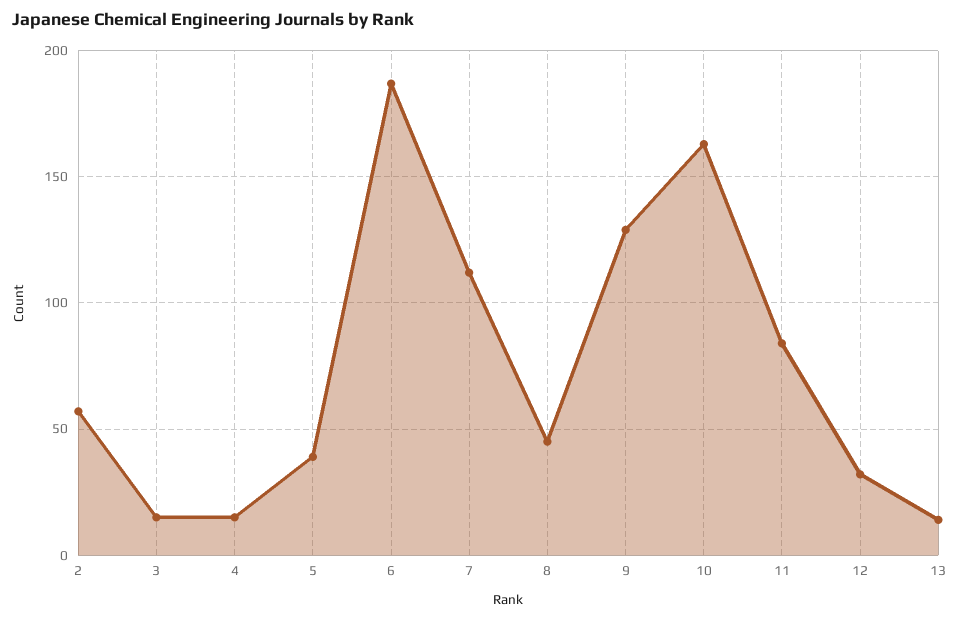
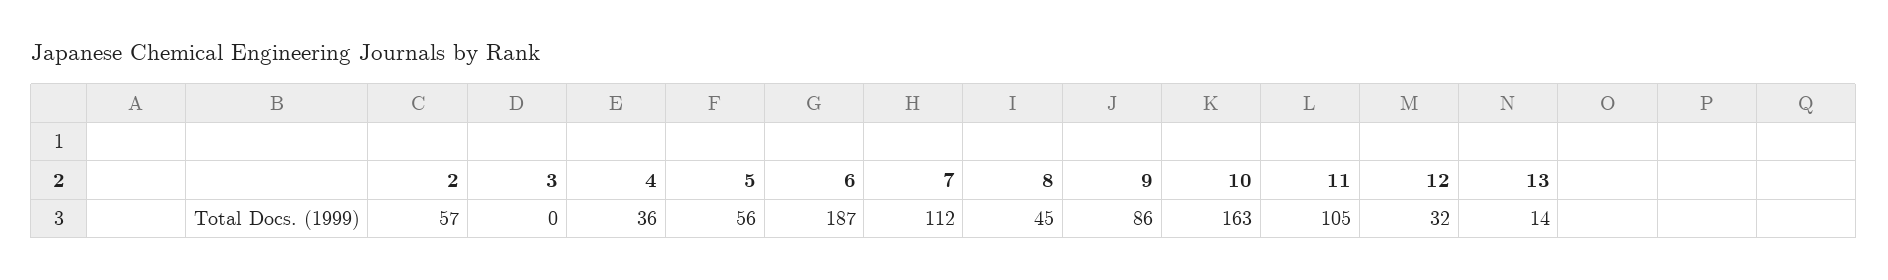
  {
    "2": 57,
-   "3": 15,
+   "3": 0,
-   "4": 15,
+   "4": 36,
-   "5": 40,
+   "5": 56,
    "6": 187,
    "7": 112,
    "8": 45,
-   "9": 130,
+   "9": 86,
    "10": 163,
-   "11": 85,
+   "11": 105,
    "12": 32,
    "13": 14
  }

